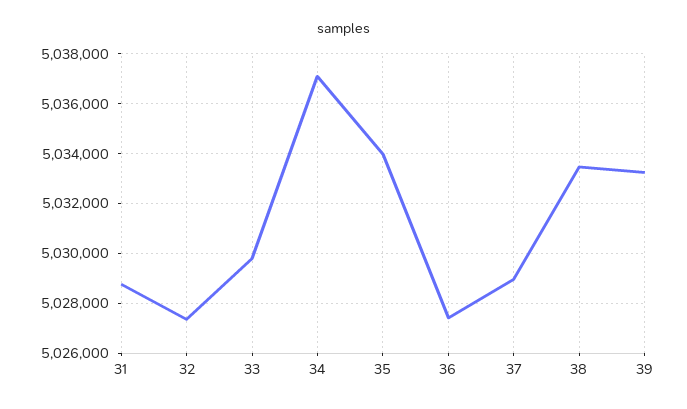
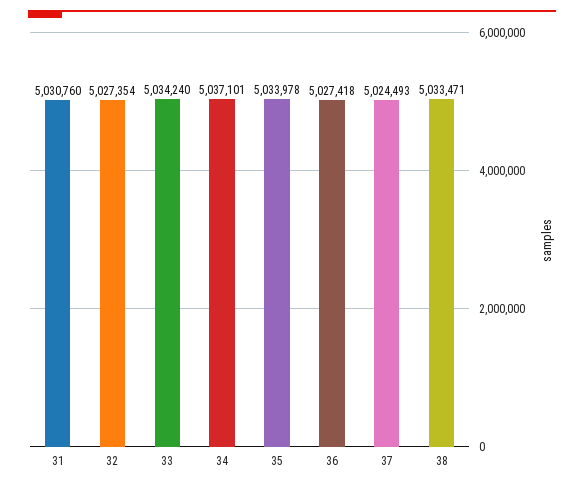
  {
-   "31": 5028750,
+   "31": 5030760,
    "32": 5027354,
-   "33": 5029750,
+   "33": 5034240,
    "34": 5037101,
    "35": 5033978,
    "36": 5027418,
-   "37": 5029000,
+   "37": 5024493,
-   "38": 5033471,
+   "38": 5033471
-   "39": 5033250
  }

